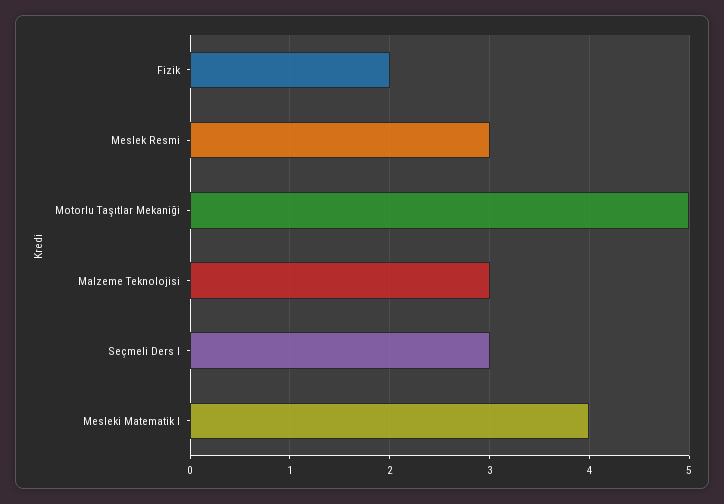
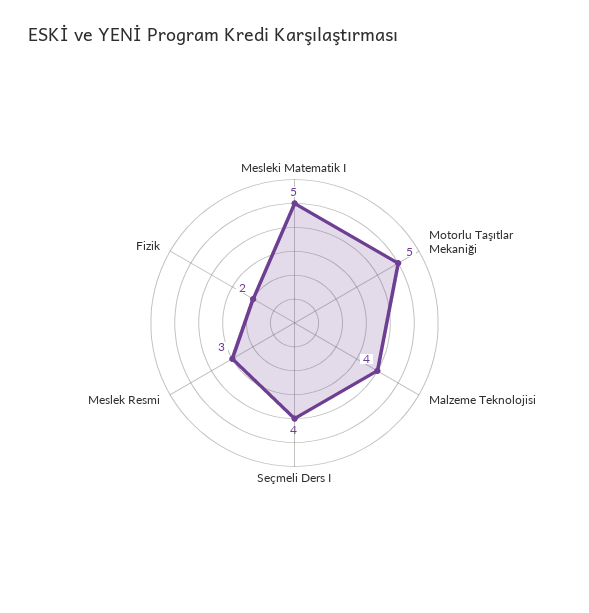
  {
    "Fizik": 2,
    "Meslek Resmi": 3,
    "Motorlu Taşıtlar Mekaniği": 5,
-   "Malzeme Teknolojisi": 3,
+   "Malzeme Teknolojisi": 4,
-   "Seçmeli Ders I": 3,
+   "Seçmeli Ders I": 4,
-   "Mesleki Matematik I": 4
+   "Mesleki Matematik I": 5
  }

